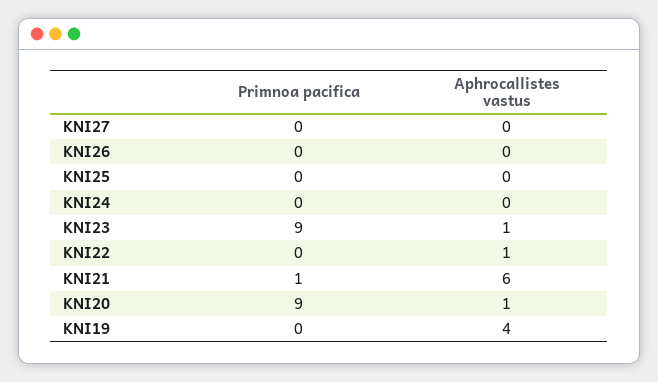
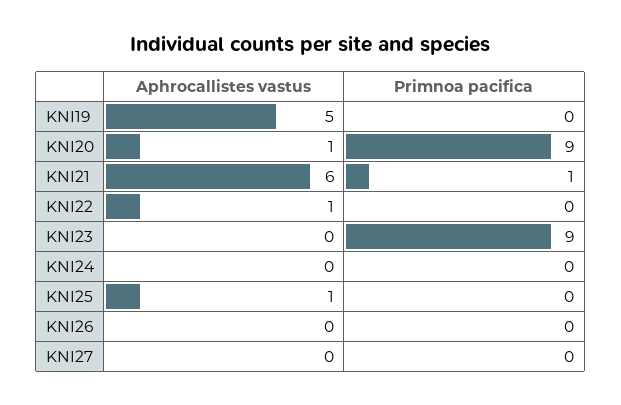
  {
    "Primnoa pacifica": {
      "KNI27": 0,
      "KNI26": 0,
      "KNI25": 0,
      "KNI24": 0,
      "KNI23": 9,
      "KNI22": 0,
      "KNI21": 1,
      "KNI20": 9,
      "KNI19": 0
    },
    "Aphrocallistes vastus": {
      "KNI27": 0,
      "KNI26": 0,
-     "KNI25": 0,
+     "KNI25": 1,
      "KNI24": 0,
-     "KNI23": 1,
+     "KNI23": 0,
      "KNI22": 1,
      "KNI21": 6,
      "KNI20": 1,
-     "KNI19": 4
+     "KNI19": 5
    }
  }

